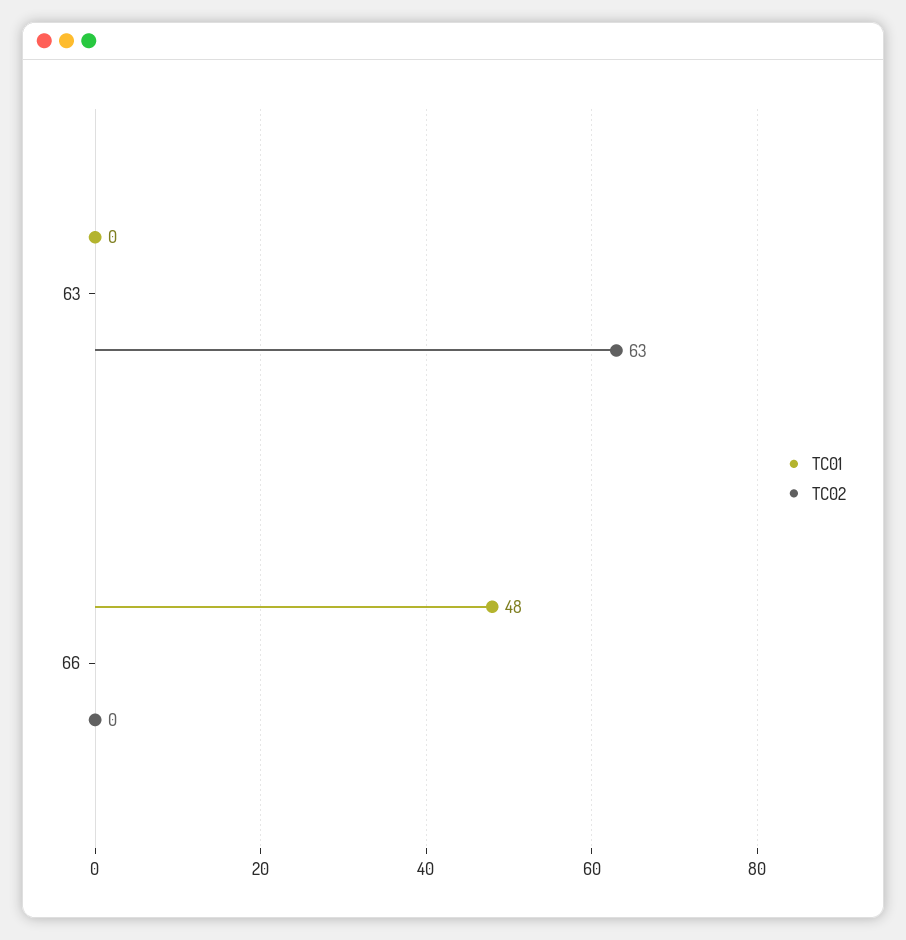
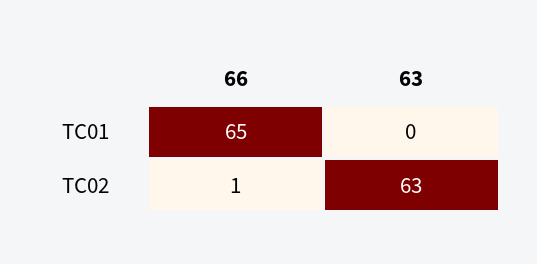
  {
    "TC01": {
      "63": 0,
-     "66": 48
+     "66": 65
    },
    "TC02": {
      "63": 63,
-     "66": 0
+     "66": 1
    }
  }

